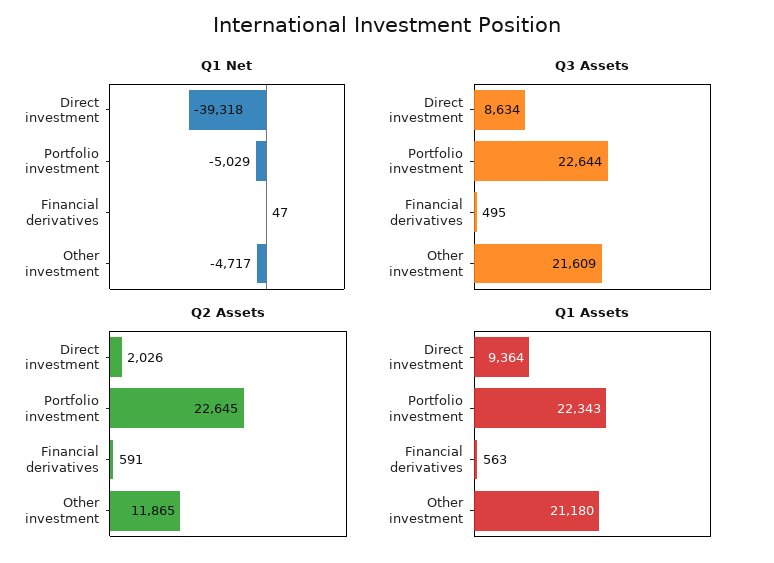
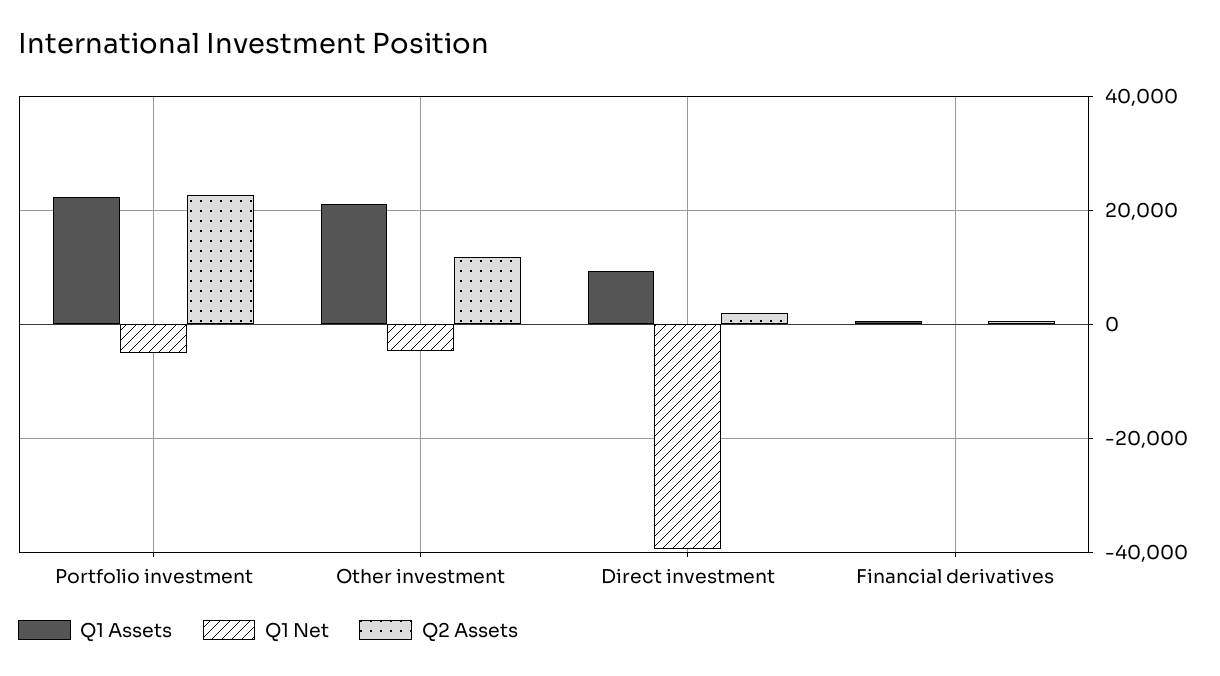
  {
    "Q1 Net": {
      "Direct investment": -39318,
      "Portfolio investment": -5029,
      "Financial derivatives": 47,
      "Other investment": -4717
    },
-   "Q3 Assets": {
-     "Direct investment": 8634,
-     "Portfolio investment": 22644,
-     "Financial derivatives": 495,
-     "Other investment": 21609
-   },
    "Q2 Assets": {
      "Direct investment": 2026,
      "Portfolio investment": 22645,
      "Financial derivatives": 591,
      "Other investment": 11865
    },
    "Q1 Assets": {
      "Direct investment": 9364,
      "Portfolio investment": 22343,
      "Financial derivatives": 563,
      "Other investment": 21180
    }
  }

